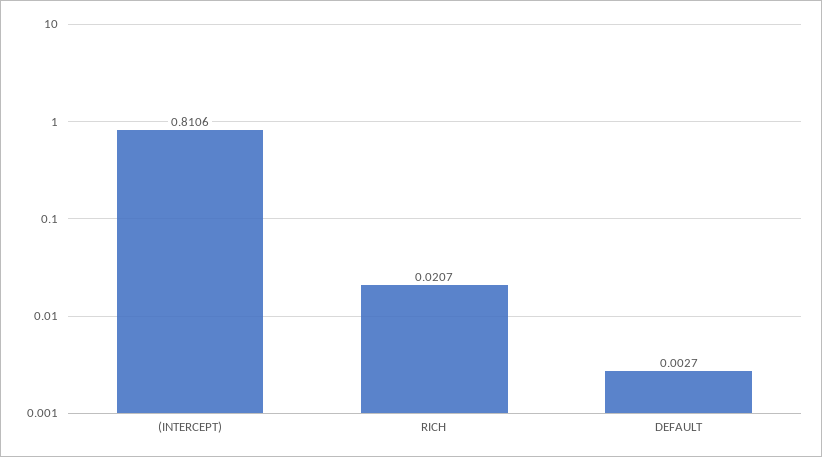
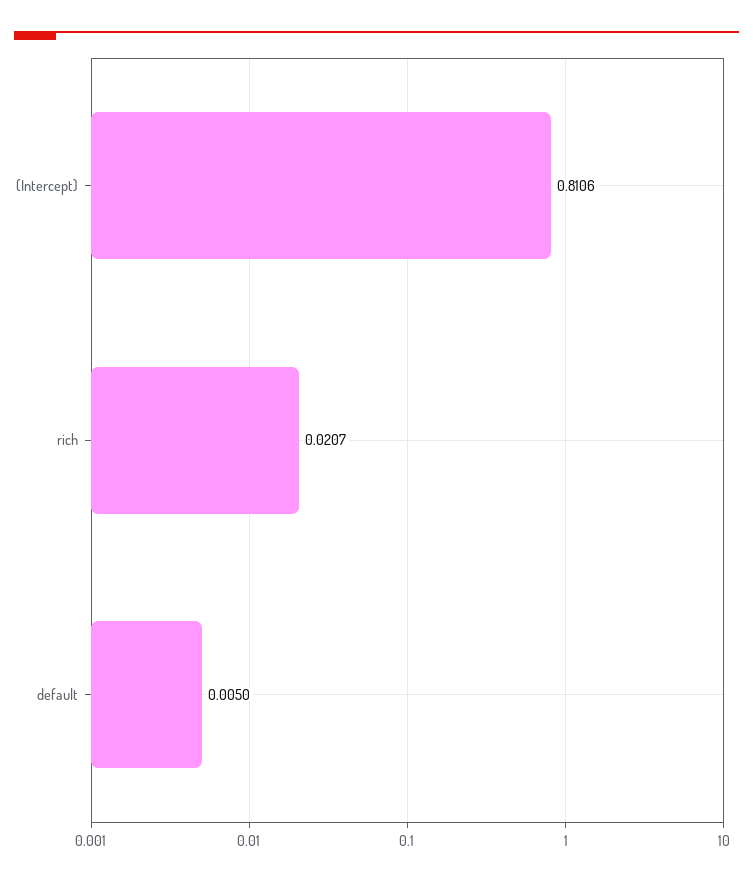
  {
    "(INTERCEPT)": 0.8106,
    "RICH": 0.0207,
-   "DEFAULT": 0.0027
+   "DEFAULT": 0.005
  }

